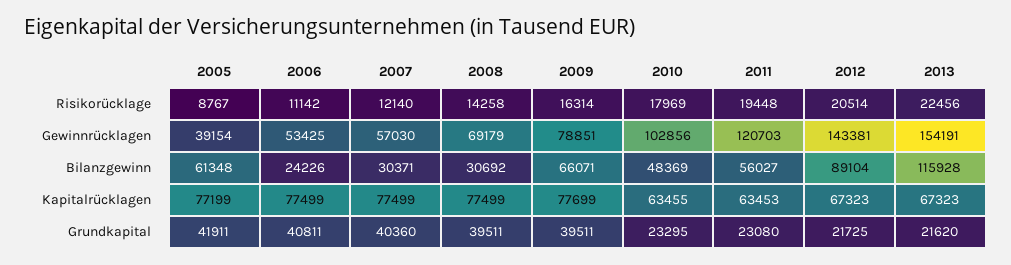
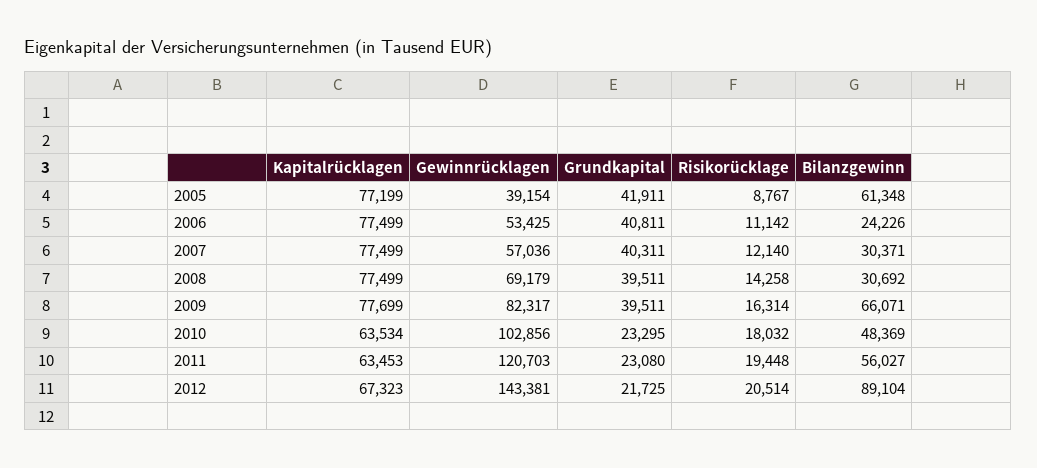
  {
    "2005": {
      "Risikorücklage": 8767,
      "Gewinnrücklagen": 39154,
      "Bilanzgewinn": 61348,
      "Kapitalrücklagen": 77199,
      "Grundkapital": 41911
    },
    "2006": {
      "Risikorücklage": 11142,
      "Gewinnrücklagen": 53425,
      "Bilanzgewinn": 24226,
      "Kapitalrücklagen": 77499,
      "Grundkapital": 40811
    },
    "2007": {
      "Risikorücklage": 12140,
-     "Gewinnrücklagen": 57030,
+     "Gewinnrücklagen": 57036,
      "Bilanzgewinn": 30371,
      "Kapitalrücklagen": 77499,
-     "Grundkapital": 40360
+     "Grundkapital": 40311
    },
    "2008": {
      "Risikorücklage": 14258,
      "Gewinnrücklagen": 69179,
      "Bilanzgewinn": 30692,
      "Kapitalrücklagen": 77499,
      "Grundkapital": 39511
    },
    "2009": {
      "Risikorücklage": 16314,
-     "Gewinnrücklagen": 78851,
+     "Gewinnrücklagen": 82317,
      "Bilanzgewinn": 66071,
      "Kapitalrücklagen": 77699,
      "Grundkapital": 39511
    },
    "2010": {
-     "Risikorücklage": 17969,
+     "Risikorücklage": 18032,
      "Gewinnrücklagen": 102856,
      "Bilanzgewinn": 48369,
-     "Kapitalrücklagen": 63455,
+     "Kapitalrücklagen": 63534,
      "Grundkapital": 23295
    },
    "2011": {
      "Risikorücklage": 19448,
      "Gewinnrücklagen": 120703,
      "Bilanzgewinn": 56027,
      "Kapitalrücklagen": 63453,
      "Grundkapital": 23080
    },
    "2012": {
      "Risikorücklage": 20514,
      "Gewinnrücklagen": 143381,
      "Bilanzgewinn": 89104,
      "Kapitalrücklagen": 67323,
      "Grundkapital": 21725
-   },
+   }
-   "2013": {
-     "Risikorücklage": 22456,
-     "Gewinnrücklagen": 154191,
-     "Bilanzgewinn": 115928,
-     "Kapitalrücklagen": 67323,
-     "Grundkapital": 21620
-   }
  }

